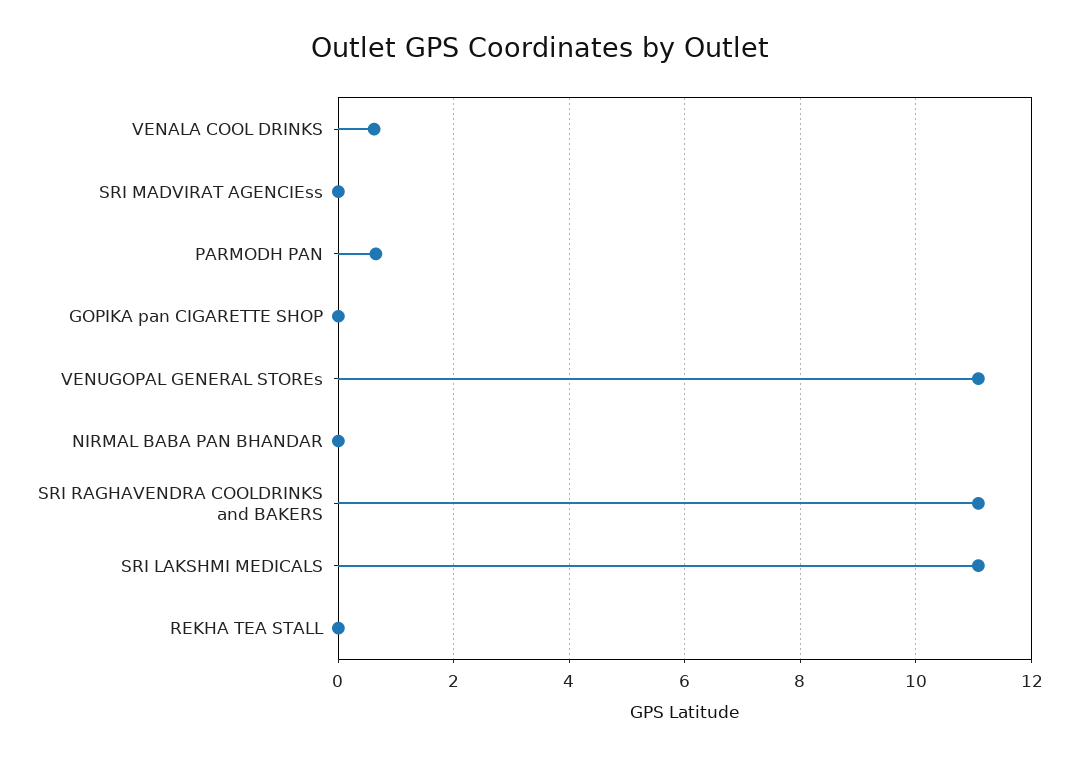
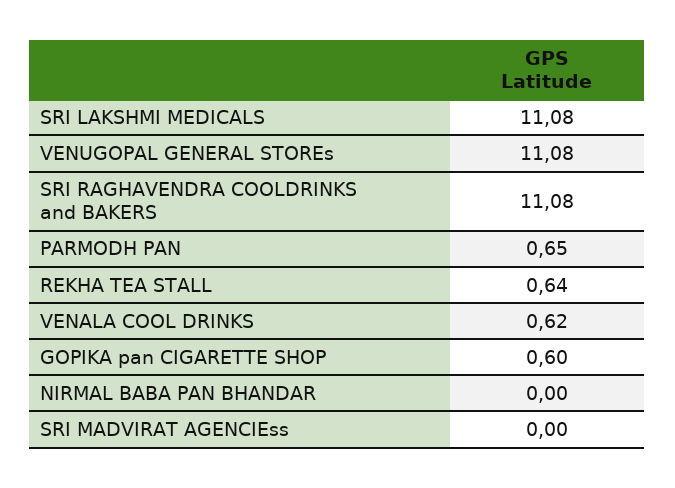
  {
    "VENALA COOL DRINKS": 0.62,
    "SRI MADVIRAT AGENCIEss": 0,
    "PARMODH PAN": 0.65,
-   "GOPIKA pan CIGARETTE SHOP": 0,
+   "GOPIKA pan CIGARETTE SHOP": 0.6,
    "VENUGOPAL GENERAL STOREs": 11.08,
    "NIRMAL BABA PAN BHANDAR": 0,
    "SRI RAGHAVENDRA COOLDRINKS and BAKERS": 11.08,
    "SRI LAKSHMI MEDICALS": 11.08,
-   "REKHA TEA STALL": 0
+   "REKHA TEA STALL": 0.64
  }

